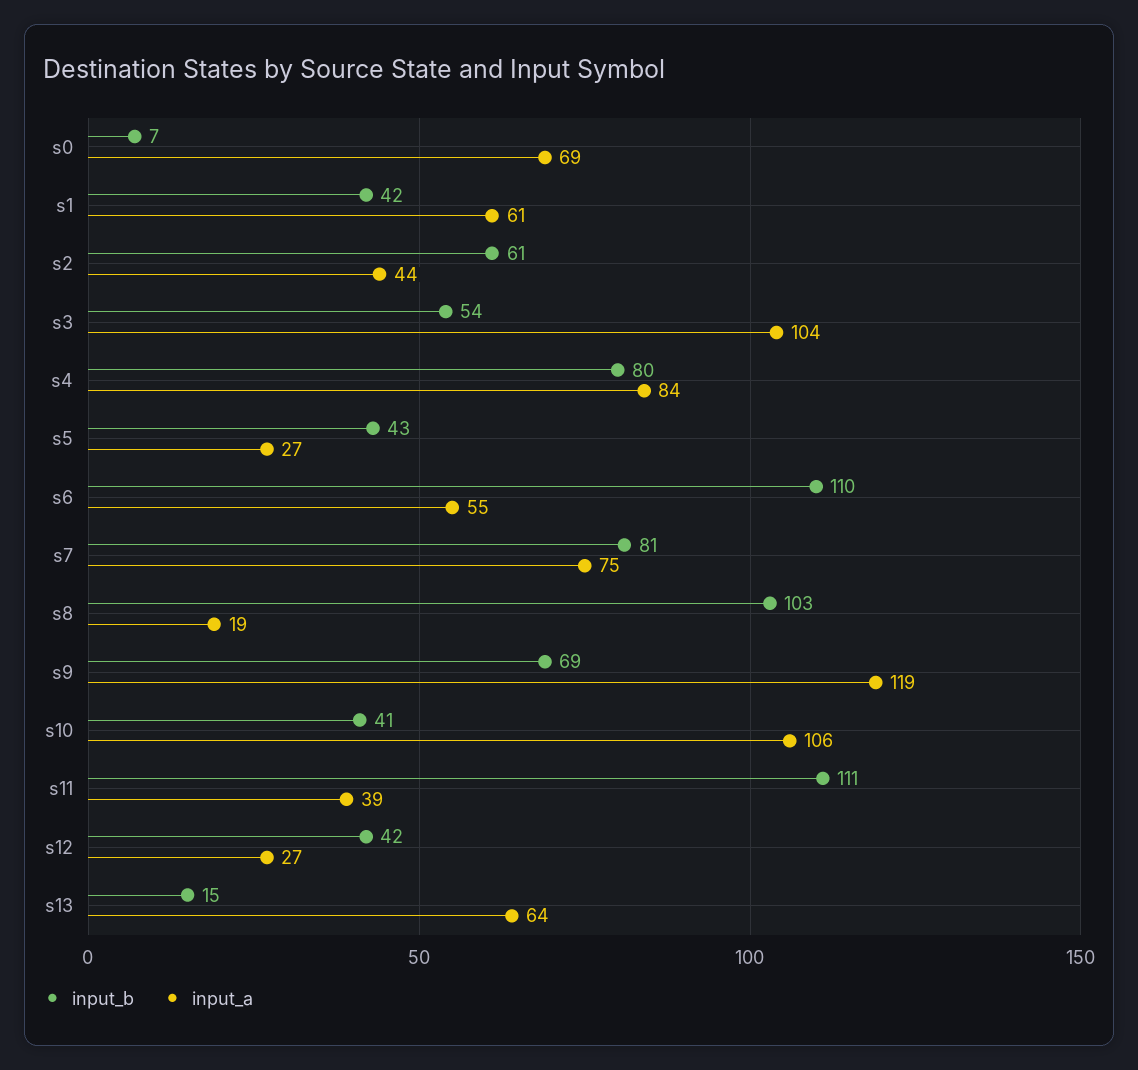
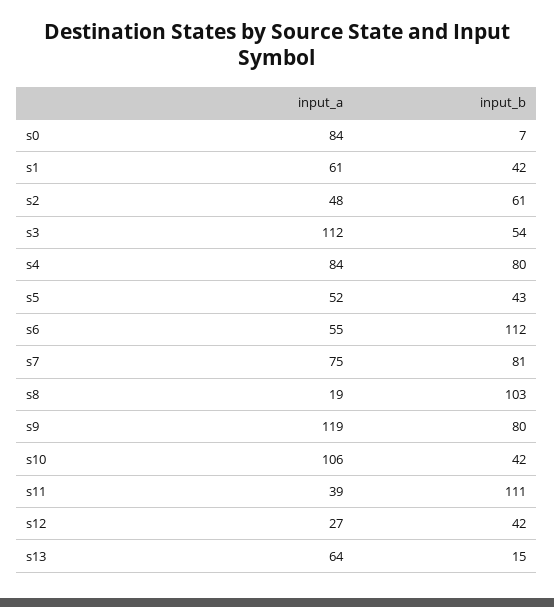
  {
    "input_b": {
      "s0": 7,
      "s1": 42,
      "s2": 61,
      "s3": 54,
      "s4": 80,
      "s5": 43,
-     "s6": 110,
+     "s6": 112,
      "s7": 81,
      "s8": 103,
-     "s9": 69,
+     "s9": 80,
-     "s10": 41,
+     "s10": 42,
      "s11": 111,
      "s12": 42,
      "s13": 15
    },
    "input_a": {
-     "s0": 69,
+     "s0": 84,
      "s1": 61,
-     "s2": 44,
+     "s2": 48,
-     "s3": 104,
+     "s3": 112,
      "s4": 84,
-     "s5": 27,
+     "s5": 52,
      "s6": 55,
      "s7": 75,
      "s8": 19,
      "s9": 119,
      "s10": 106,
      "s11": 39,
      "s12": 27,
      "s13": 64
    }
  }

